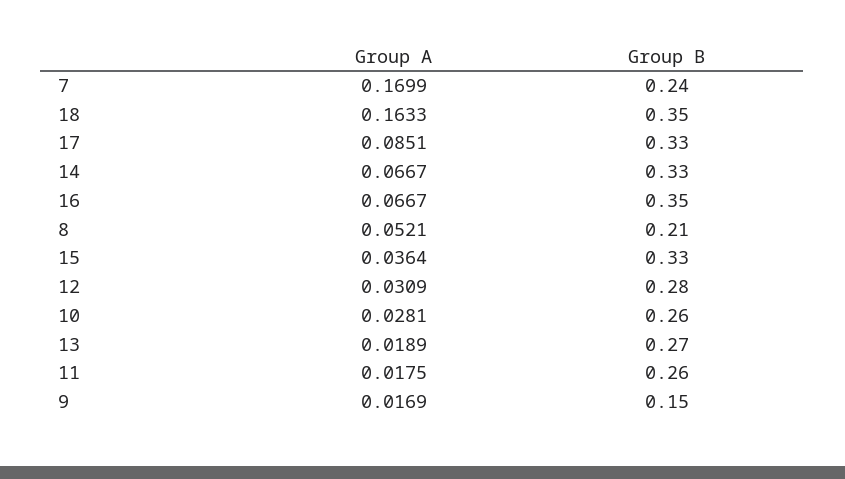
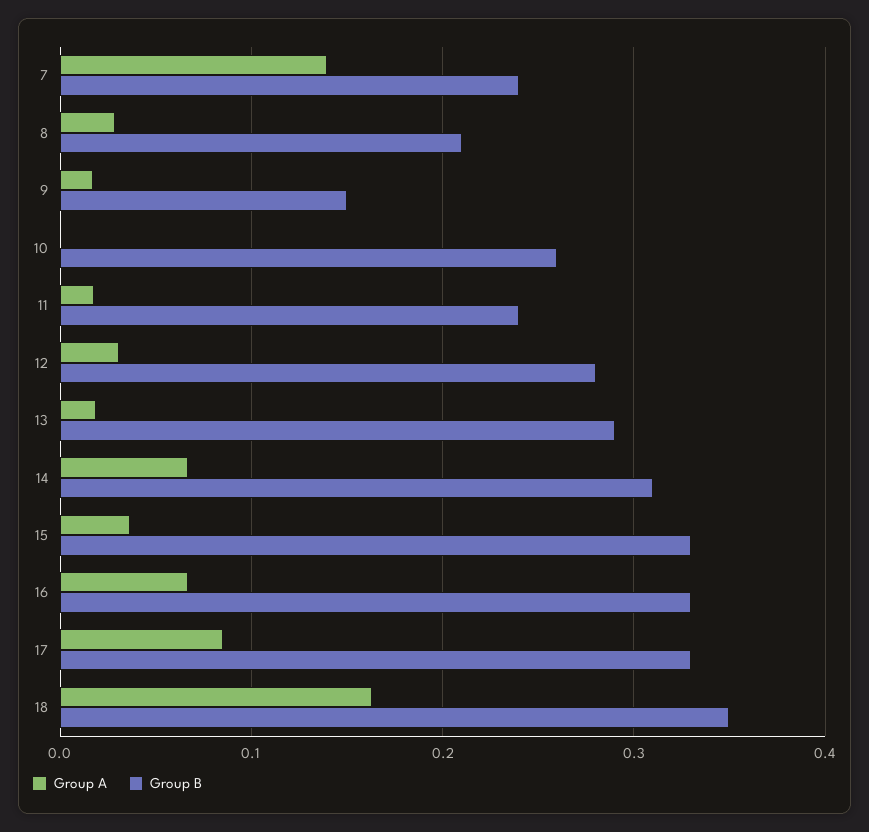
  {
    "Group A": {
-     "7": 0.1699,
+     "7": 0.14,
      "18": 0.1633,
      "17": 0.0851,
      "14": 0.0667,
      "16": 0.0667,
-     "8": 0.0521,
+     "8": 0.03,
      "15": 0.0364,
      "12": 0.0309,
-     "10": 0.0281,
+     "10": 0,
      "13": 0.0189,
      "11": 0.0175,
      "9": 0.0169
    },
    "Group B": {
      "7": 0.24,
      "18": 0.35,
      "17": 0.33,
-     "14": 0.33,
+     "14": 0.31,
-     "16": 0.35,
+     "16": 0.33,
      "8": 0.21,
      "15": 0.33,
      "12": 0.28,
      "10": 0.26,
-     "13": 0.27,
+     "13": 0.29,
-     "11": 0.26,
+     "11": 0.24,
      "9": 0.15
    }
  }

